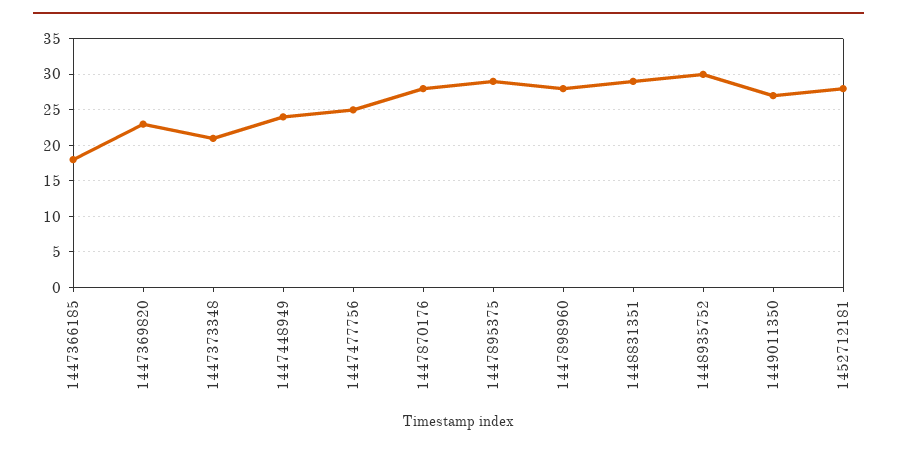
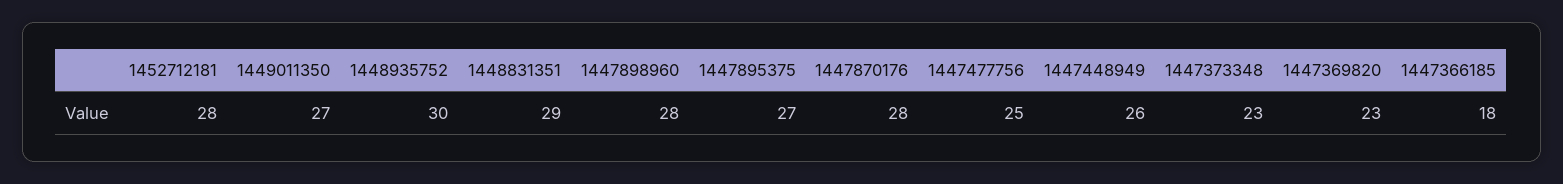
  {
    "1447366185": 18,
    "1447369820": 23,
-   "1447373348": 21,
+   "1447373348": 23,
-   "1447448949": 24,
+   "1447448949": 26,
    "1447477756": 25,
    "1447870176": 28,
-   "1447895375": 29,
+   "1447895375": 27,
    "1447898960": 28,
    "1448831351": 29,
    "1448935752": 30,
    "1449011350": 27,
    "1452712181": 28
  }

